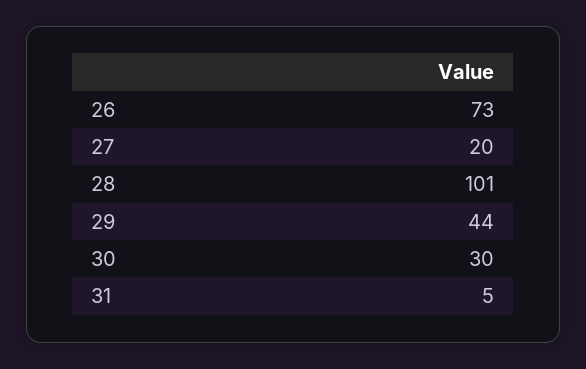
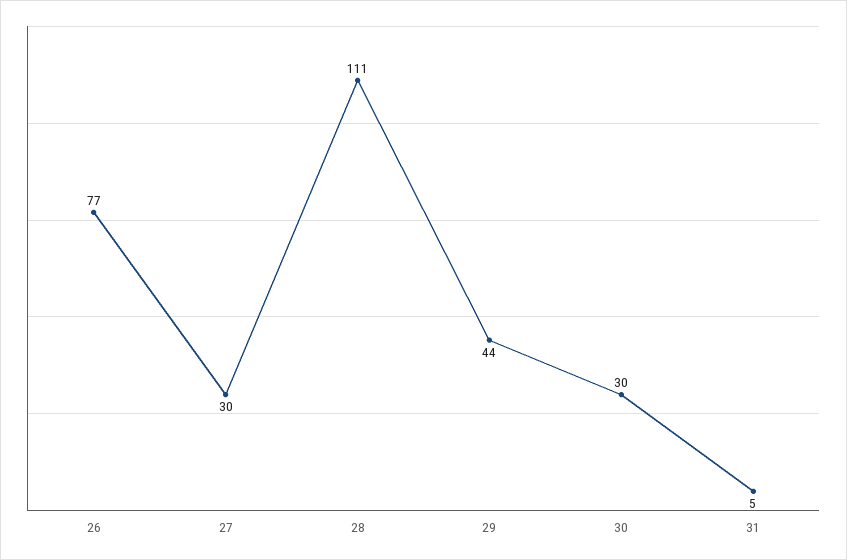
  {
-   "26": 73,
+   "26": 77,
-   "27": 20,
+   "27": 30,
-   "28": 101,
+   "28": 111,
    "29": 44,
    "30": 30,
    "31": 5
  }

